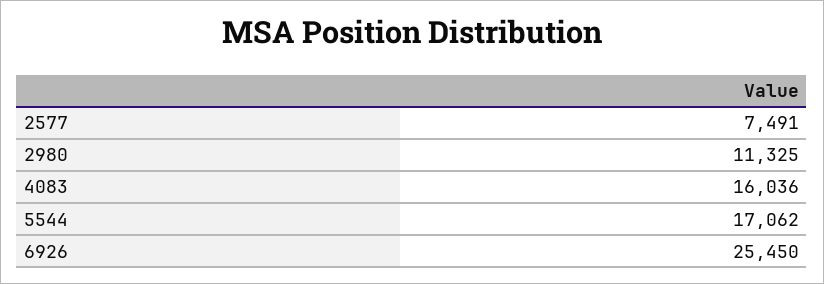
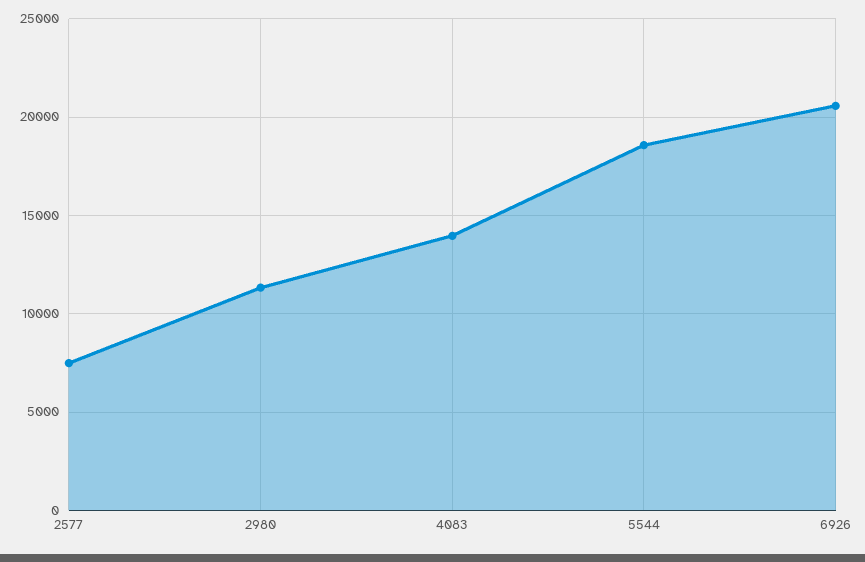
  {
    "2577": 7491,
    "2980": 11325,
-   "4083": 16036,
+   "4083": 14000,
-   "5544": 17062,
+   "5544": 18500,
-   "6926": 25450
+   "6926": 20500
  }

